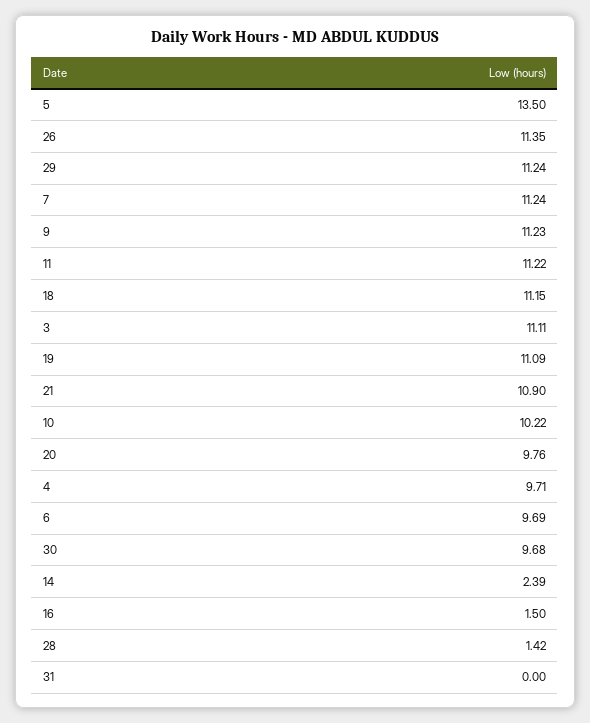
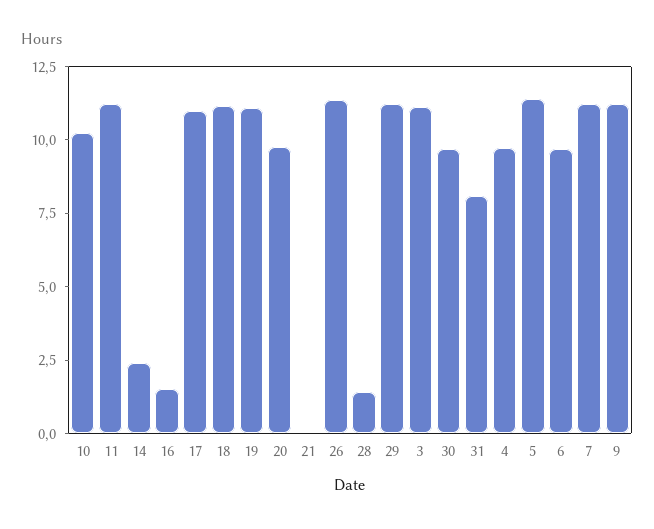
  {
-   "5": 13.5,
+   "5": 11.5,
    "26": 11.35,
    "29": 11.24,
    "7": 11.24,
    "9": 11.23,
    "11": 11.22,
    "18": 11.15,
    "3": 11.11,
    "19": 11.09,
-   "21": 10.9,
+   "21": 0,
    "10": 10.22,
    "20": 9.76,
    "4": 9.71,
    "6": 9.69,
    "30": 9.68,
    "14": 2.39,
    "16": 1.5,
    "28": 1.42,
-   "31": 0
+   "31": 8,
+   "17": 11
  }

